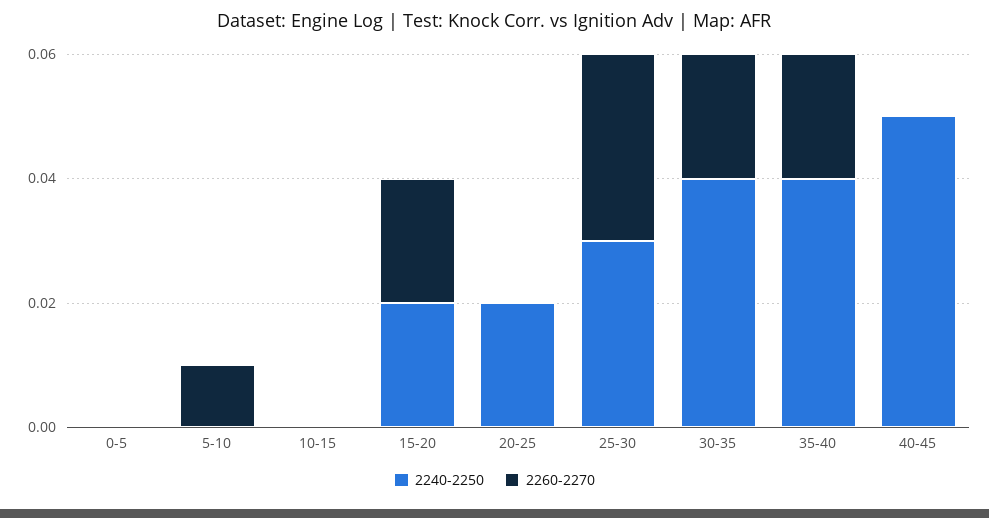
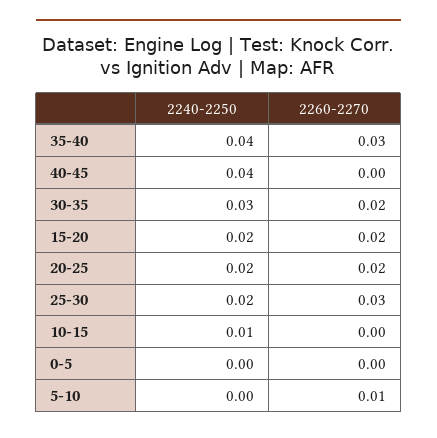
  {
    "2240-2250": {
      "0-5": 0,
      "5-10": 0,
-     "10-15": 0,
+     "10-15": 0.01,
      "15-20": 0.02,
      "20-25": 0.02,
-     "25-30": 0.03,
+     "25-30": 0.02,
-     "30-35": 0.04,
+     "30-35": 0.03,
      "35-40": 0.04,
-     "40-45": 0.05
+     "40-45": 0.04
    },
    "2260-2270": {
      "0-5": 0,
      "5-10": 0.01,
      "10-15": 0,
      "15-20": 0.02,
-     "20-25": 0,
+     "20-25": 0.02,
      "25-30": 0.03,
      "30-35": 0.02,
-     "35-40": 0.02,
+     "35-40": 0.03,
      "40-45": 0
    }
  }

